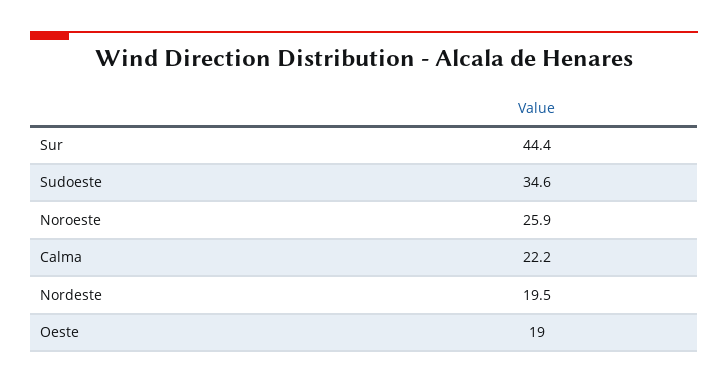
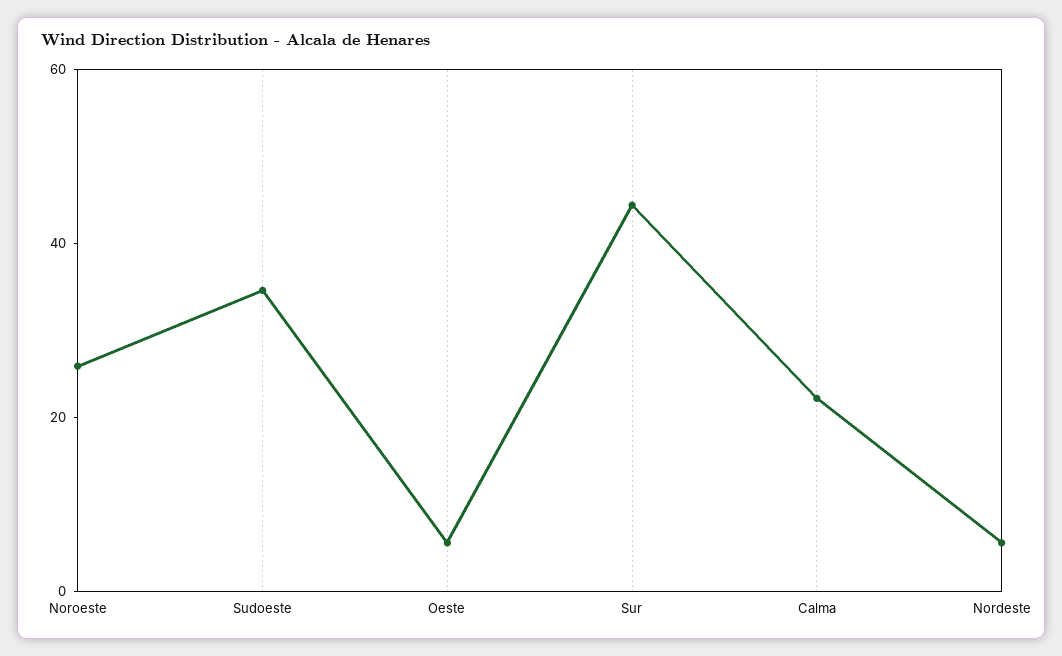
  {
    "Sur": 44.4,
    "Sudoeste": 34.6,
    "Noroeste": 25.9,
    "Calma": 22.2,
-   "Nordeste": 19.5,
+   "Nordeste": 5,
-   "Oeste": 19
+   "Oeste": 5
  }

